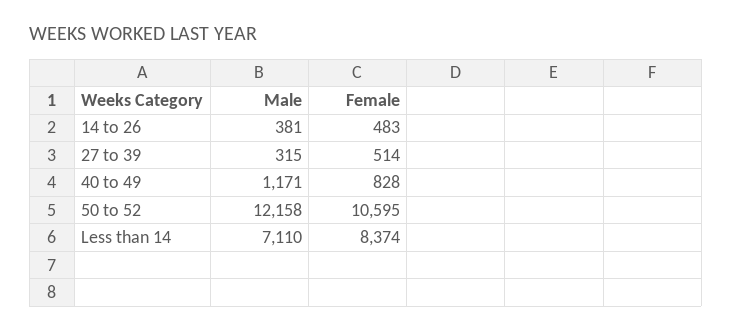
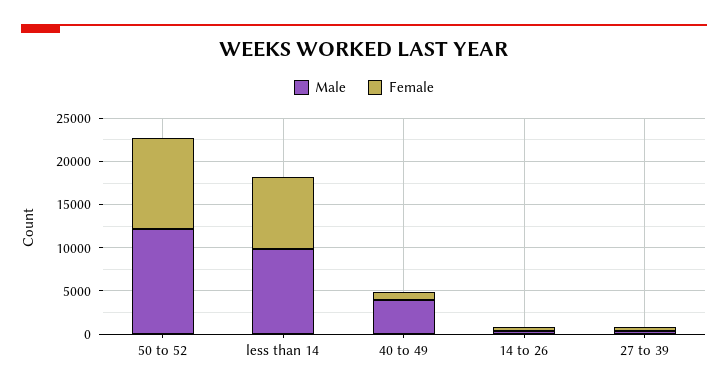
  {
    "Male": {
      "14 to 26": 381,
      "27 to 39": 315,
-     "40 to 49": 1171,
+     "40 to 49": 4000,
      "50 to 52": 12158,
-     "Less than 14": 7110
+     "Less than 14": 10000
    },
    "Female": {
      "14 to 26": 483,
      "27 to 39": 514,
      "40 to 49": 828,
      "50 to 52": 10595,
      "Less than 14": 8374
    }
  }

